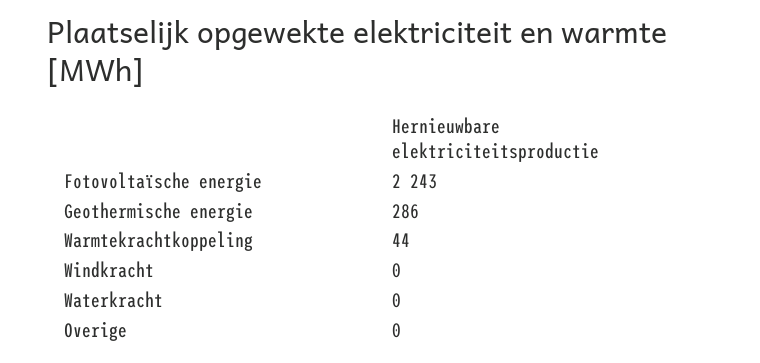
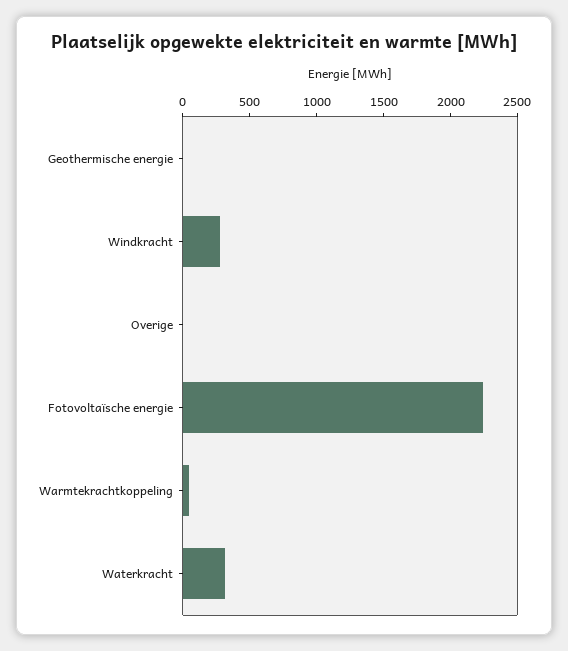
  {
    "Fotovoltaïsche energie": 2243,
-   "Geothermische energie": 286,
+   "Geothermische energie": 0,
    "Warmtekrachtkoppeling": 44,
-   "Windkracht": 0,
+   "Windkracht": 300,
-   "Waterkracht": 0,
+   "Waterkracht": 300,
    "Overige": 0
  }

